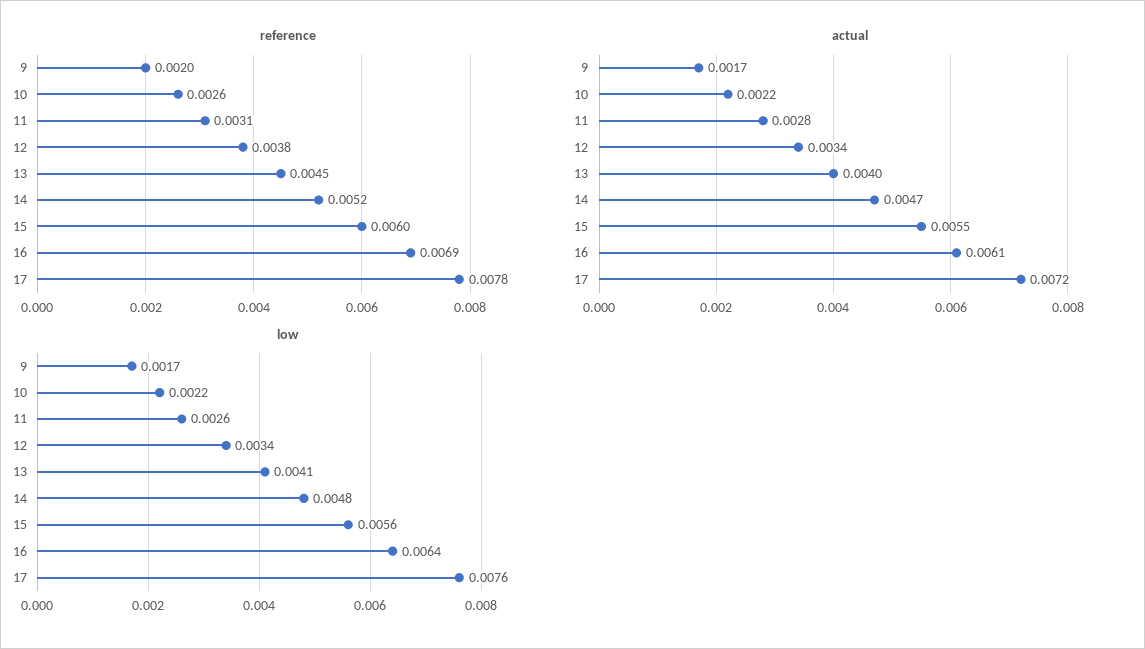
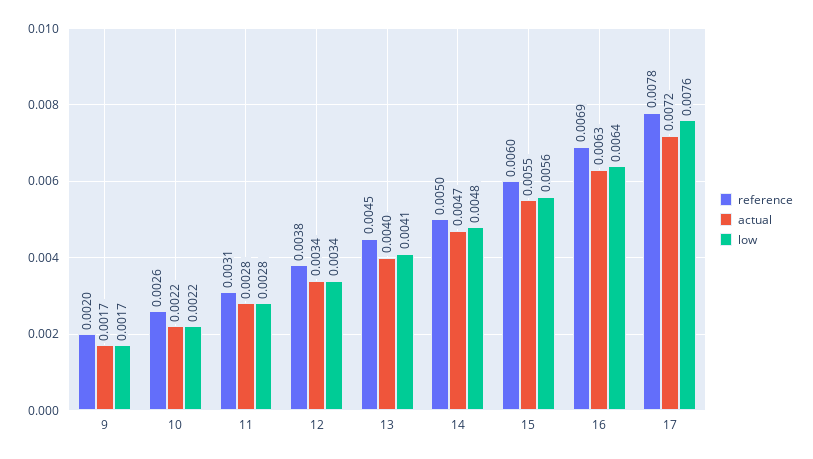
  {
    "reference": {
      "9": 0.002,
      "10": 0.0026,
      "11": 0.0031,
      "12": 0.0038,
      "13": 0.0045,
-     "14": 0.0052,
+     "14": 0.005,
      "15": 0.006,
      "16": 0.0069,
      "17": 0.0078
    },
    "actual": {
      "9": 0.0017,
      "10": 0.0022,
      "11": 0.0028,
      "12": 0.0034,
      "13": 0.004,
      "14": 0.0047,
      "15": 0.0055,
-     "16": 0.0061,
+     "16": 0.0063,
      "17": 0.0072
    },
    "low": {
      "9": 0.0017,
      "10": 0.0022,
-     "11": 0.0026,
+     "11": 0.0028,
      "12": 0.0034,
      "13": 0.0041,
      "14": 0.0048,
      "15": 0.0056,
      "16": 0.0064,
      "17": 0.0076
    }
  }

